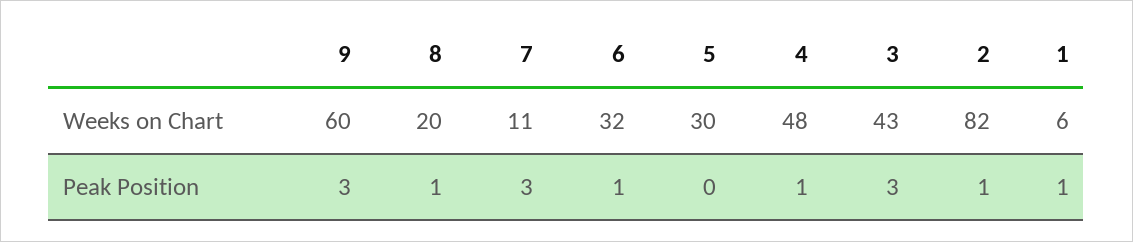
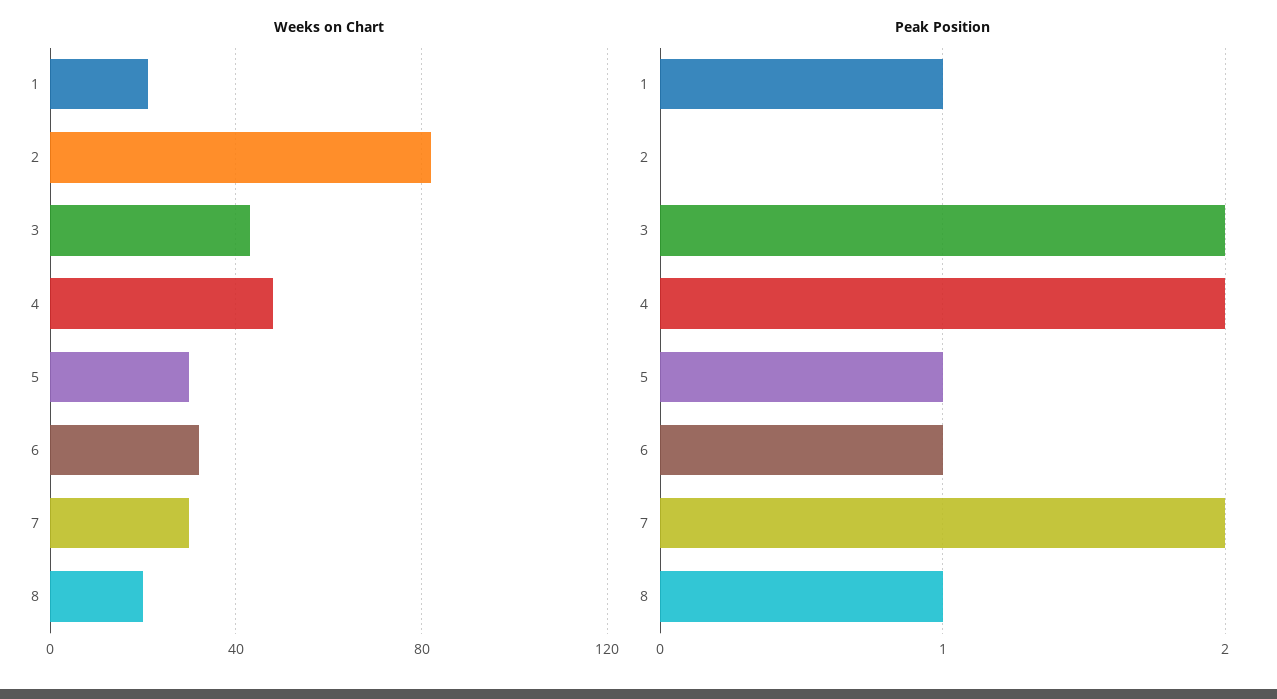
  {
    "Weeks on Chart": {
-     "9": 60,
      "8": 20,
-     "7": 11,
+     "7": 30,
      "6": 32,
      "5": 30,
      "4": 48,
      "3": 43,
      "2": 82,
-     "1": 6
+     "1": 20
    },
    "Peak Position": {
-     "9": 3,
      "8": 1,
-     "7": 3,
+     "7": 2,
      "6": 1,
-     "5": 0,
+     "5": 1,
-     "4": 1,
+     "4": 2,
-     "3": 3,
+     "3": 2,
-     "2": 1,
+     "2": 0,
      "1": 1
    }
  }

